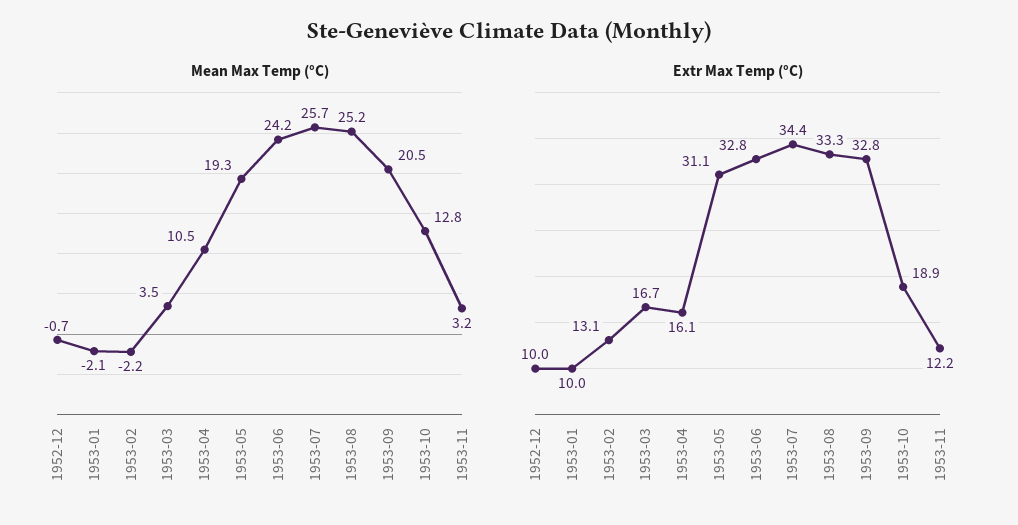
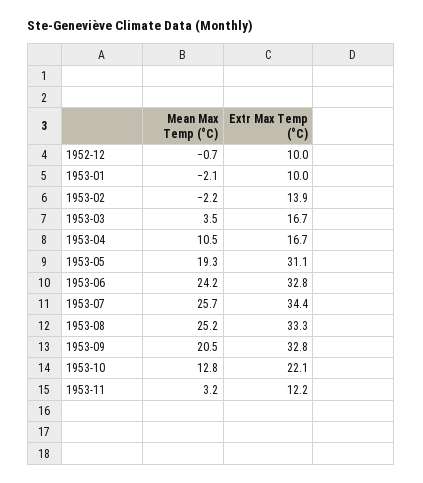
  {
    "Mean Max Temp (°C)": {
      "1952-12": -0.7,
      "1953-01": -2.1,
      "1953-02": -2.2,
      "1953-03": 3.5,
      "1953-04": 10.5,
      "1953-05": 19.3,
      "1953-06": 24.2,
      "1953-07": 25.7,
      "1953-08": 25.2,
      "1953-09": 20.5,
      "1953-10": 12.8,
      "1953-11": 3.2
    },
    "Extr Max Temp (°C)": {
      "1952-12": 10,
      "1953-01": 10,
-     "1953-02": 13.1,
+     "1953-02": 13.9,
      "1953-03": 16.7,
-     "1953-04": 16.1,
+     "1953-04": 16.7,
      "1953-05": 31.1,
      "1953-06": 32.8,
      "1953-07": 34.4,
      "1953-08": 33.3,
      "1953-09": 32.8,
-     "1953-10": 18.9,
+     "1953-10": 22.1,
      "1953-11": 12.2
    }
  }

